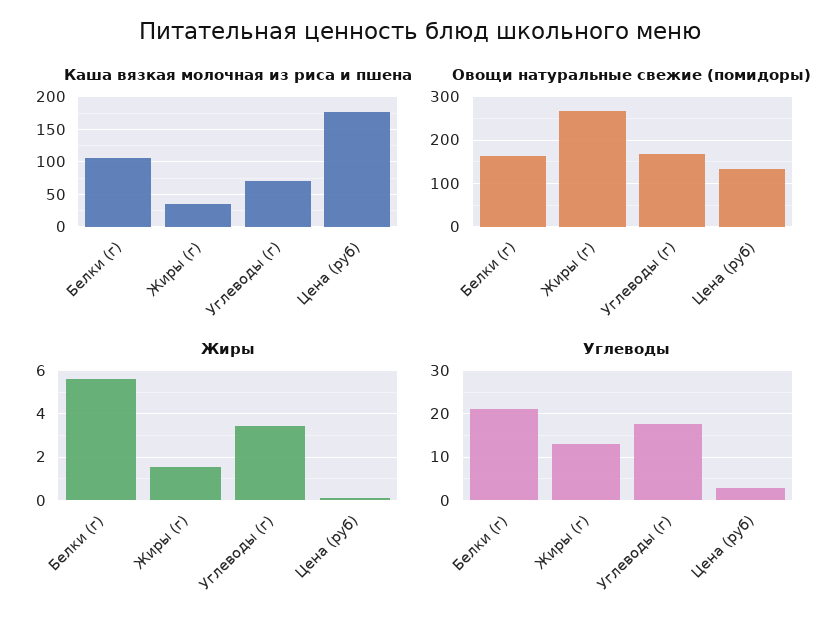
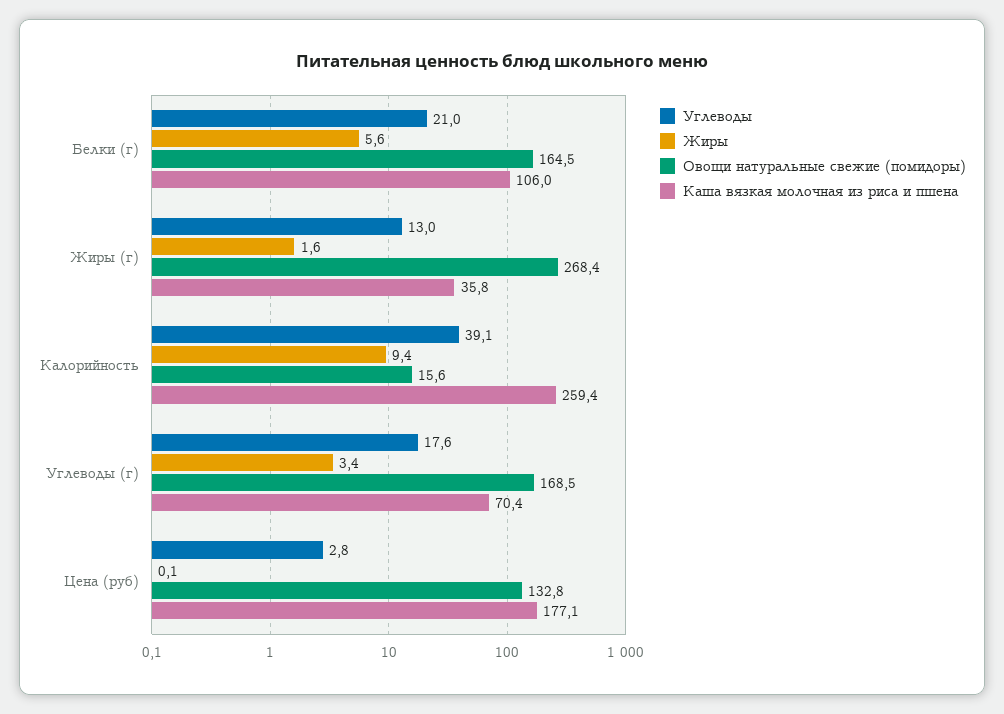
  {
    "Каша вязкая молочная из риса и пшена": {
      "Белки (г)": 106,
      "Жиры (г)": 35.8,
      "Углеводы (г)": 70.4,
-     "Цена (руб)": 177.1
+     "Цена (руб)": 177.1,
+     "Калорийность": 259.4
    },
    "Овощи натуральные свежие (помидоры)": {
      "Белки (г)": 164.5,
      "Жиры (г)": 268.4,
      "Углеводы (г)": 168.5,
-     "Цена (руб)": 132.8
+     "Цена (руб)": 132.8,
+     "Калорийность": 15.6
    },
    "Жиры": {
      "Белки (г)": 5.6,
      "Жиры (г)": 1.6,
      "Углеводы (г)": 3.4,
-     "Цена (руб)": 0.1
+     "Цена (руб)": 0.1,
+     "Калорийность": 9.4
    },
    "Углеводы": {
      "Белки (г)": 21,
      "Жиры (г)": 13,
      "Углеводы (г)": 17.6,
-     "Цена (руб)": 2.8
+     "Цена (руб)": 2.8,
+     "Калорийность": 39.1
    }
  }

